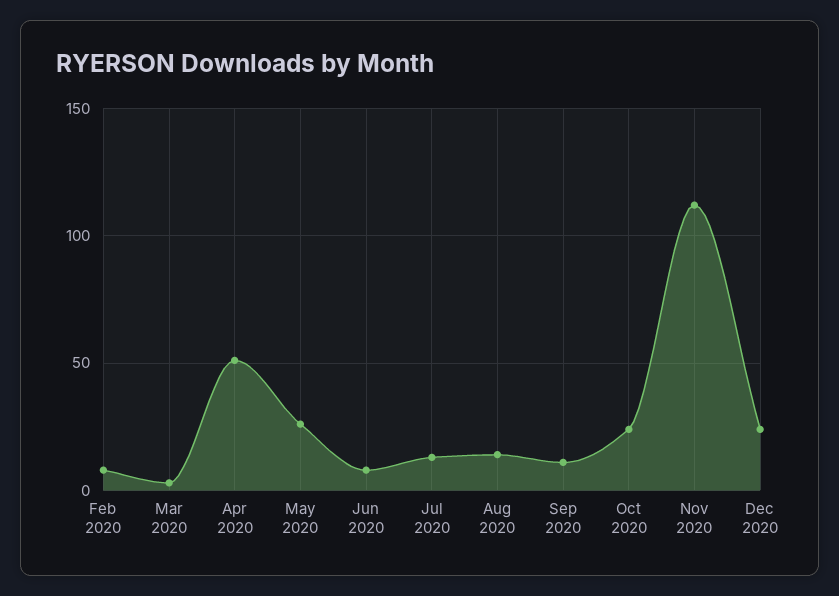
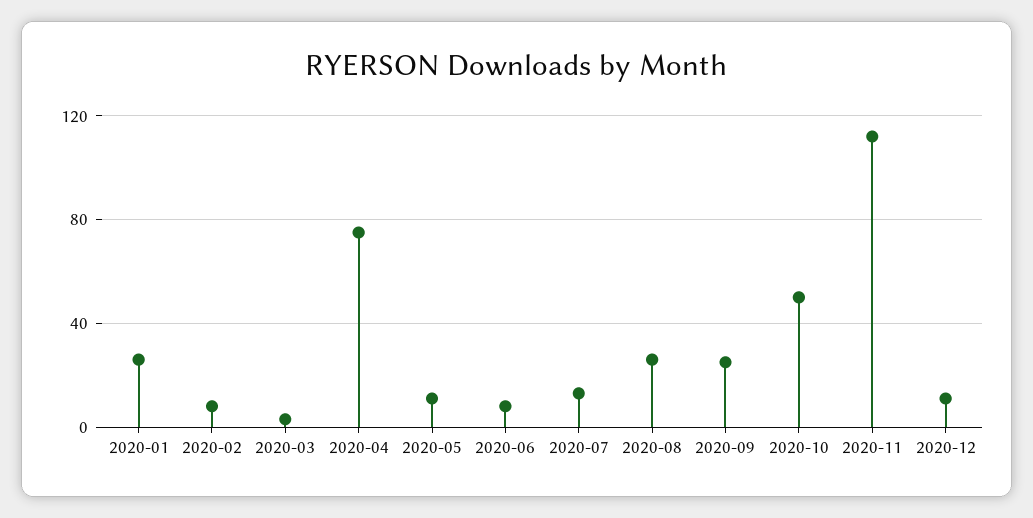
  {
    "Feb 2020": 10,
    "Mar 2020": 5,
-   "Apr 2020": 50,
+   "Apr 2020": 75,
-   "May 2020": 25,
+   "May 2020": 10,
    "Jun 2020": 10,
    "Jul 2020": 15,
-   "Aug 2020": 15,
+   "Aug 2020": 25,
-   "Sep 2020": 10,
+   "Sep 2020": 25,
-   "Oct 2020": 25,
+   "Oct 2020": 50,
    "Nov 2020": 110,
-   "Dec 2020": 25
+   "Dec 2020": 10,
+   "2020-01": 25
  }

